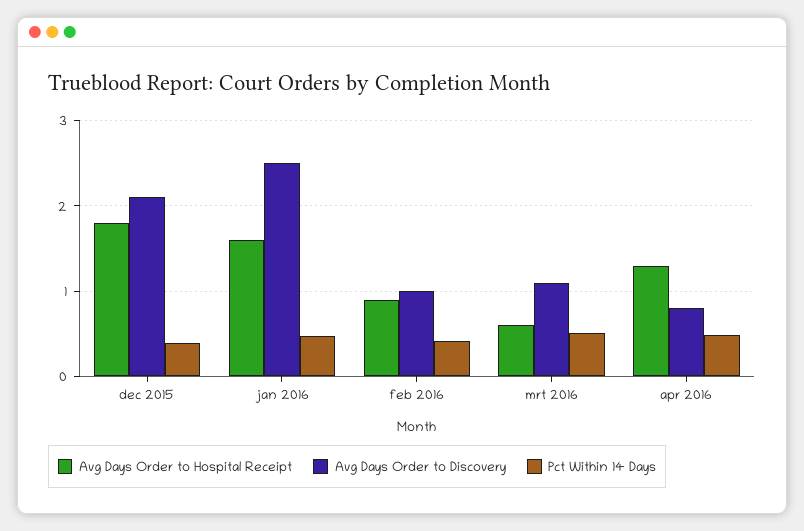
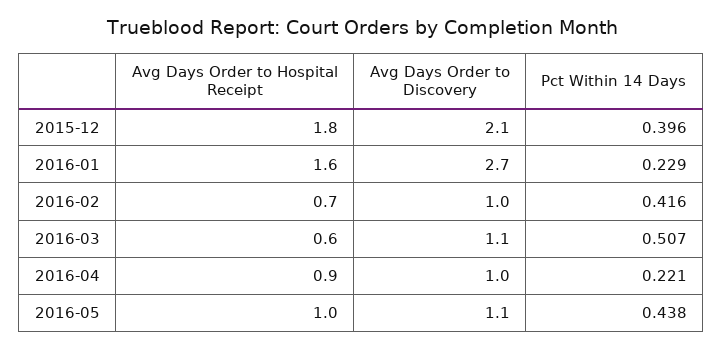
  {
    "Avg Days Order to Hospital Receipt": {
      "dec 2015": 1.8,
      "jan 2016": 1.6,
-     "feb 2016": 0.9,
+     "feb 2016": 0.7,
      "mrt 2016": 0.6,
-     "apr 2016": 1.3
+     "apr 2016": 0.9,
+     "2016-05": 1
    },
    "Avg Days Order to Discovery": {
      "dec 2015": 2.1,
-     "jan 2016": 2.5,
+     "jan 2016": 2.7,
      "feb 2016": 1,
      "mrt 2016": 1.1,
-     "apr 2016": 0.8
+     "apr 2016": 1,
+     "2016-05": 1.1
    },
    "Pct Within 14 Days": {
      "dec 2015": 0.396,
-     "jan 2016": 0.5,
+     "jan 2016": 0.229,
      "feb 2016": 0.416,
      "mrt 2016": 0.507,
-     "apr 2016": 0.5
+     "apr 2016": 0.221,
+     "2016-05": 0.438
    }
  }

